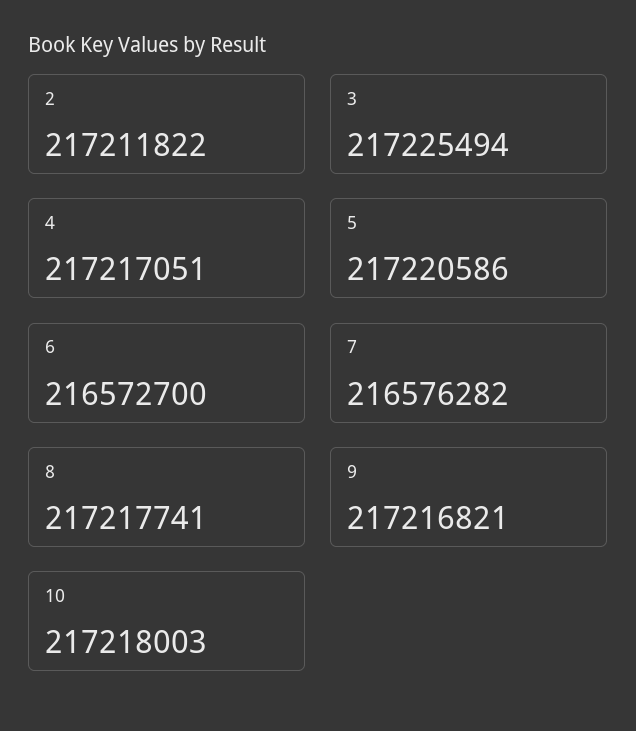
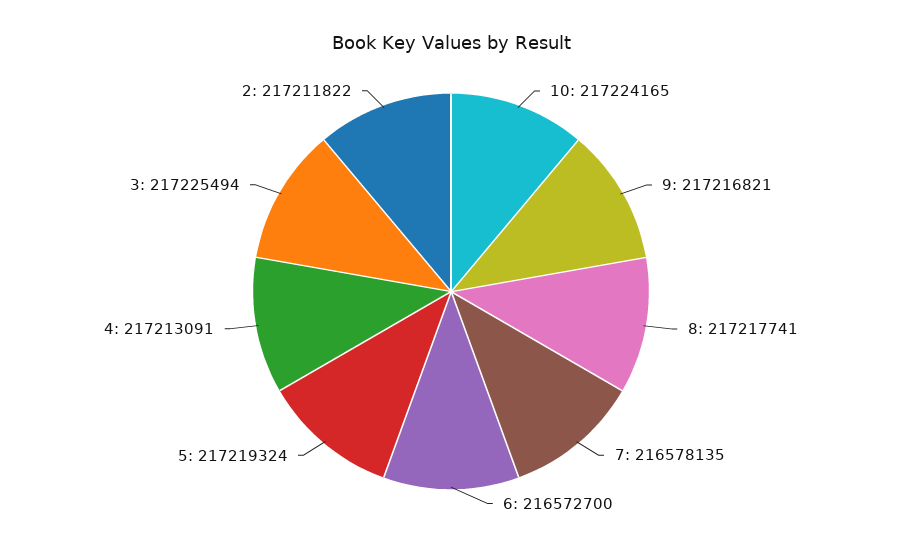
  {
    "2": 217211822,
    "3": 217225494,
-   "4": 217217051,
+   "4": 217213091,
-   "5": 217220586,
+   "5": 217219324,
    "6": 216572700,
-   "7": 216576282,
+   "7": 216578135,
    "8": 217217741,
    "9": 217216821,
-   "10": 217218003
+   "10": 217224165
  }

